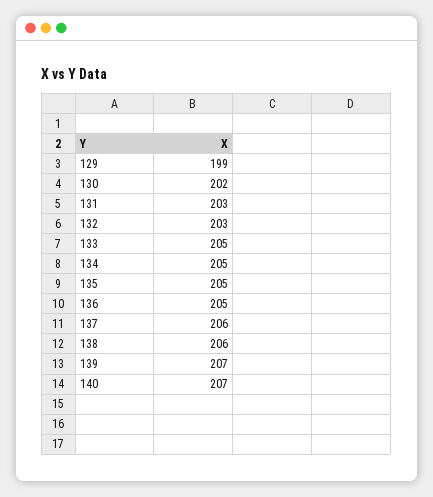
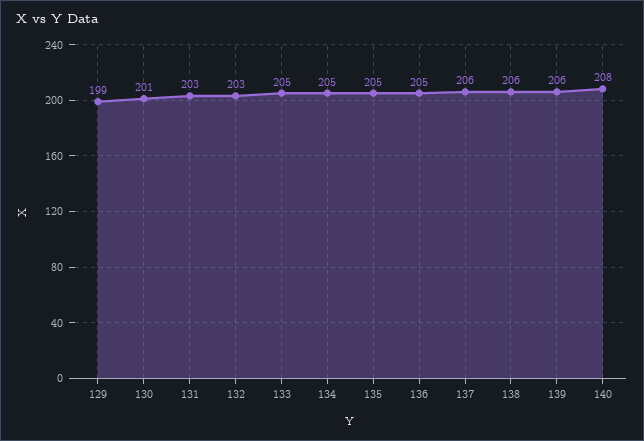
  {
    "129": 199,
-   "130": 202,
+   "130": 201,
    "131": 203,
    "132": 203,
    "133": 205,
    "134": 205,
    "135": 205,
    "136": 205,
    "137": 206,
    "138": 206,
-   "139": 207,
+   "139": 206,
-   "140": 207
+   "140": 208
  }

